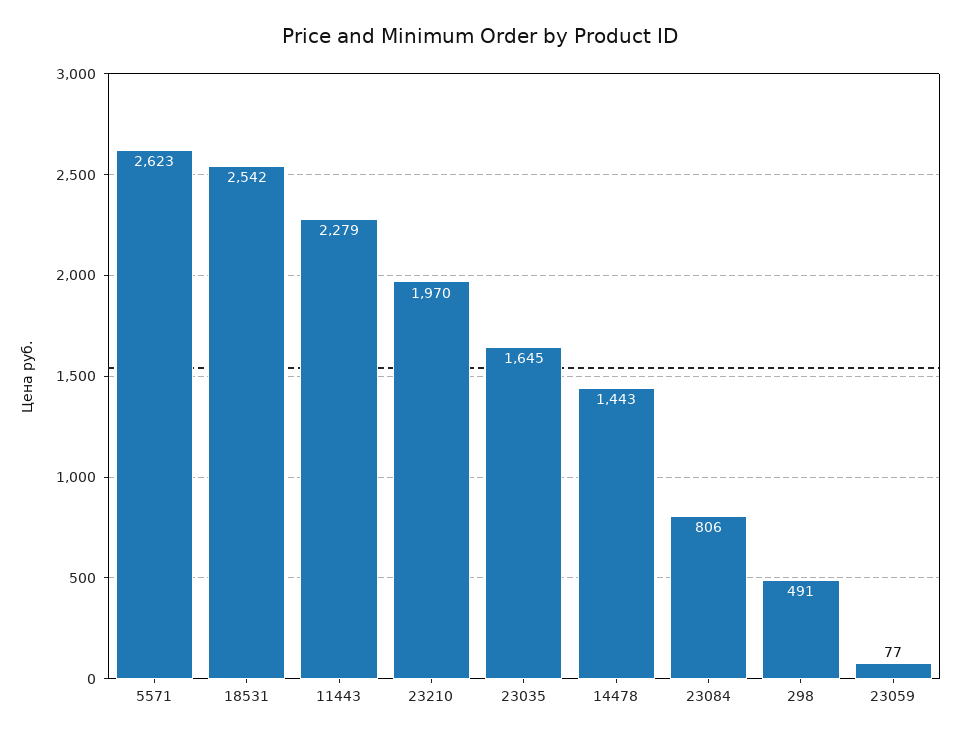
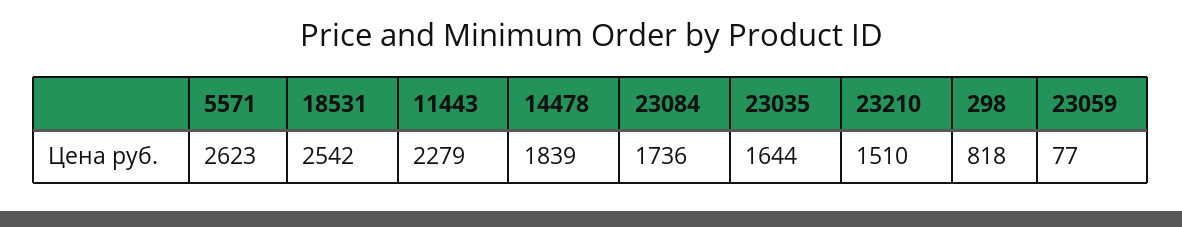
  {
    "5571": 2623,
    "18531": 2542,
    "11443": 2279,
-   "23210": 1970,
+   "23210": 1510,
-   "23035": 1645,
+   "23035": 1644,
-   "14478": 1443,
+   "14478": 1839,
-   "23084": 806,
+   "23084": 1736,
-   "298": 491,
+   "298": 818,
    "23059": 77
  }

